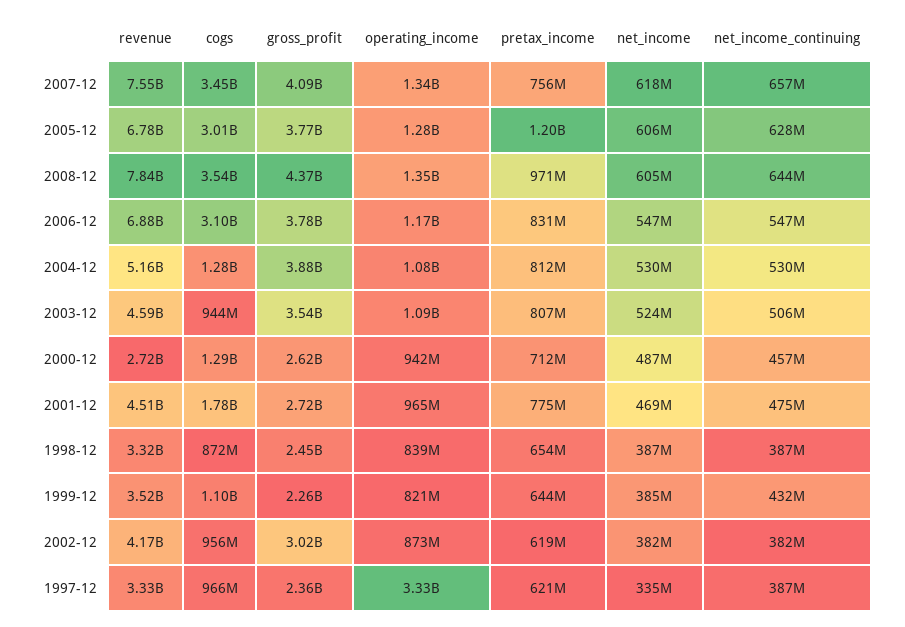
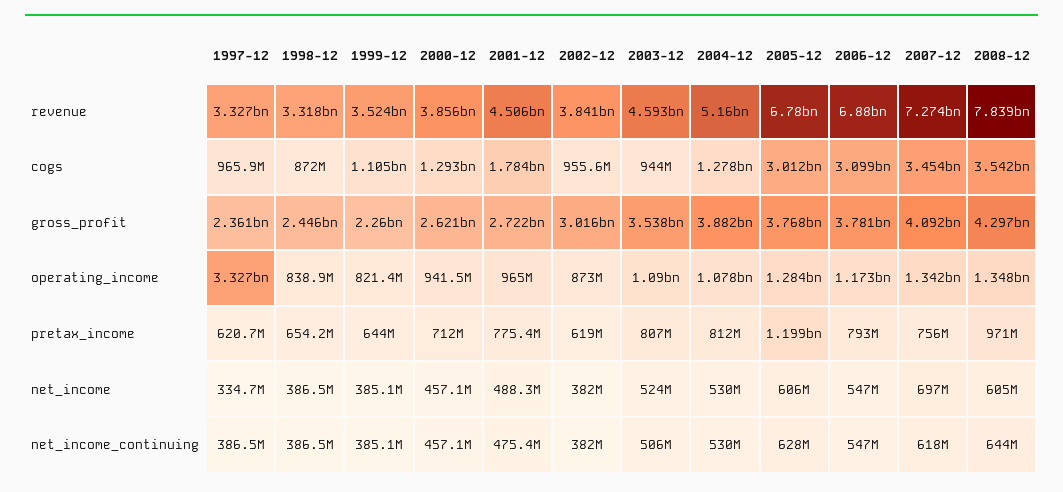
  {
    "revenue": {
-     "2007-12": 7550000000,
+     "2007-12": 7274000000,
      "2005-12": 6780000000,
      "2008-12": 7839000000,
      "2006-12": 6880000000,
      "2004-12": 5160000000,
      "2003-12": 4593000000,
-     "2000-12": 2720000000,
+     "2000-12": 3856000000,
      "2001-12": 4506000000,
      "1998-12": 3318000000,
      "1999-12": 3524000000,
-     "2002-12": 4170000000,
+     "2002-12": 3841000000,
      "1997-12": 3327000000
    },
    "cogs": {
      "2007-12": 3454000000,
      "2005-12": 3012000000,
      "2008-12": 3542000000,
      "2006-12": 3099000000,
      "2004-12": 1278000000,
      "2003-12": 944000000,
      "2000-12": 1293000000,
      "2001-12": 1784000000,
      "1998-12": 872000000,
      "1999-12": 1105000000,
      "2002-12": 955600000,
      "1997-12": 965900000
    },
    "gross_profit": {
      "2007-12": 4092000000,
      "2005-12": 3768000000,
-     "2008-12": 4370000000,
+     "2008-12": 4297000000,
      "2006-12": 3781000000,
      "2004-12": 3882000000,
      "2003-12": 3538000000,
      "2000-12": 2621000000,
      "2001-12": 2722000000,
      "1998-12": 2446000000,
      "1999-12": 2260000000,
      "2002-12": 3016000000,
      "1997-12": 2361000000
    },
    "operating_income": {
      "2007-12": 1342000000,
      "2005-12": 1284000000,
      "2008-12": 1348000000,
      "2006-12": 1173000000,
      "2004-12": 1078000000,
      "2003-12": 1090000000,
      "2000-12": 941500000,
      "2001-12": 965000000,
      "1998-12": 838900000,
      "1999-12": 821400000,
      "2002-12": 873000000,
      "1997-12": 3327000000
    },
    "pretax_income": {
      "2007-12": 756000000,
      "2005-12": 1199000000,
      "2008-12": 971000000,
-     "2006-12": 831000000,
+     "2006-12": 793000000,
      "2004-12": 812000000,
      "2003-12": 807000000,
      "2000-12": 712000000,
      "2001-12": 775400000,
      "1998-12": 654200000,
      "1999-12": 644000000,
      "2002-12": 619000000,
      "1997-12": 620700000
    },
    "net_income": {
-     "2007-12": 618000000,
+     "2007-12": 697000000,
      "2005-12": 606000000,
      "2008-12": 605000000,
      "2006-12": 547000000,
      "2004-12": 530000000,
      "2003-12": 524000000,
-     "2000-12": 487000000,
+     "2000-12": 457100000,
-     "2001-12": 469000000,
+     "2001-12": 488300000,
      "1998-12": 386500000,
      "1999-12": 385100000,
      "2002-12": 382000000,
      "1997-12": 334700000
    },
    "net_income_continuing": {
-     "2007-12": 657000000,
+     "2007-12": 618000000,
      "2005-12": 628000000,
      "2008-12": 644000000,
      "2006-12": 547000000,
      "2004-12": 530000000,
      "2003-12": 506000000,
      "2000-12": 457100000,
      "2001-12": 475400000,
      "1998-12": 386500000,
-     "1999-12": 432000000,
+     "1999-12": 385100000,
      "2002-12": 382000000,
      "1997-12": 386500000
    }
  }

